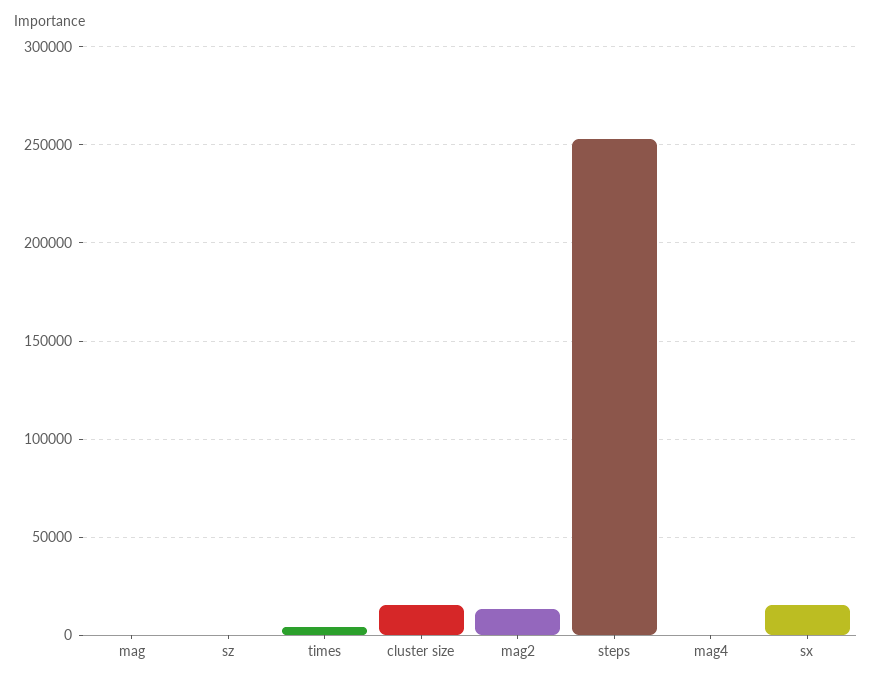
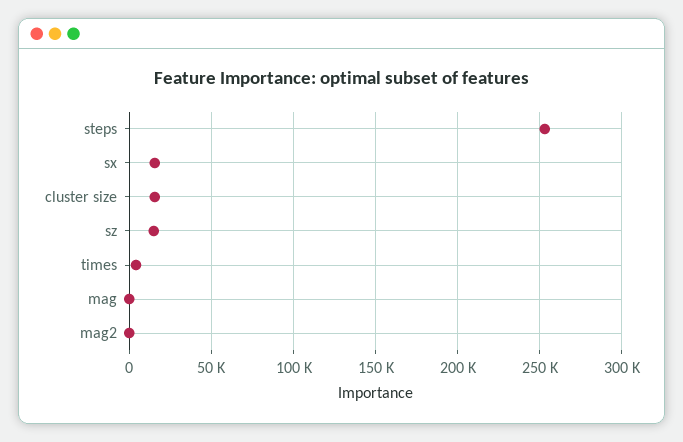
  {
    "mag": 0,
-   "sz": 0,
+   "sz": 15000,
    "times": 5000,
    "cluster size": 15000,
-   "mag2": 15000,
+   "mag2": 0,
    "steps": 255000,
-   "mag4": 0,
    "sx": 15000
  }

